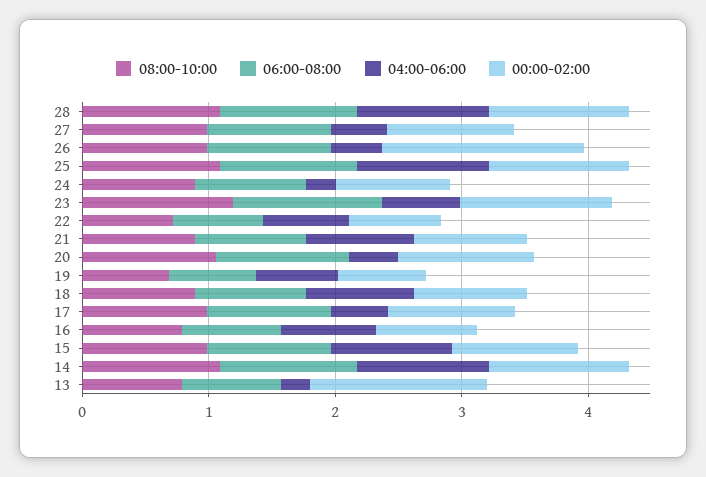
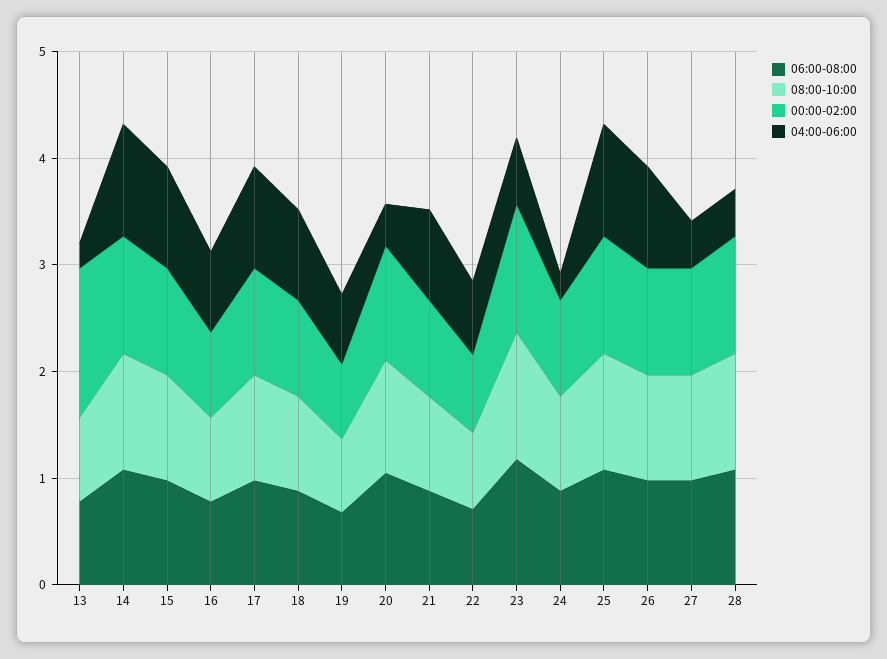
  {
    "08:00-10:00": {
      "28": 1,
      "27": 1,
      "26": 1,
      "25": 1,
      "24": 0.8,
      "23": 1.2,
      "22": 0.8,
      "21": 0.8,
      "20": 1,
      "19": 0.6,
      "18": 0.8,
      "17": 1,
      "16": 0.8,
      "15": 1,
      "14": 1,
      "13": 0.8
    },
    "06:00-08:00": {
      "28": 1,
      "27": 1,
      "26": 1,
      "25": 1,
      "24": 0.8,
      "23": 1.2,
      "22": 0.8,
      "21": 0.8,
      "20": 1,
      "19": 0.6,
      "18": 0.8,
      "17": 1,
      "16": 0.8,
      "15": 1,
      "14": 1,
      "13": 0.8
    },
    "04:00-06:00": {
-     "28": 1,
+     "28": 0.4,
      "27": 0.4,
-     "26": 0.4,
+     "26": 1,
      "25": 1,
      "24": 0.2,
      "23": 0.6,
      "22": 0.6,
      "21": 0.8,
      "20": 0.4,
      "19": 0.6,
      "18": 0.8,
-     "17": 0.4,
+     "17": 1,
      "16": 0.8,
      "15": 1,
      "14": 1,
      "13": 0.2
    },
    "00:00-02:00": {
      "28": 1.2,
      "27": 1,
-     "26": 1.6,
+     "26": 1,
      "25": 1.2,
      "24": 1,
      "23": 1.2,
      "22": 0.8,
      "21": 1,
      "20": 1,
      "19": 0.8,
      "18": 1,
      "17": 1,
      "16": 0.8,
      "15": 1,
      "14": 1.2,
      "13": 1.4
    }
  }

